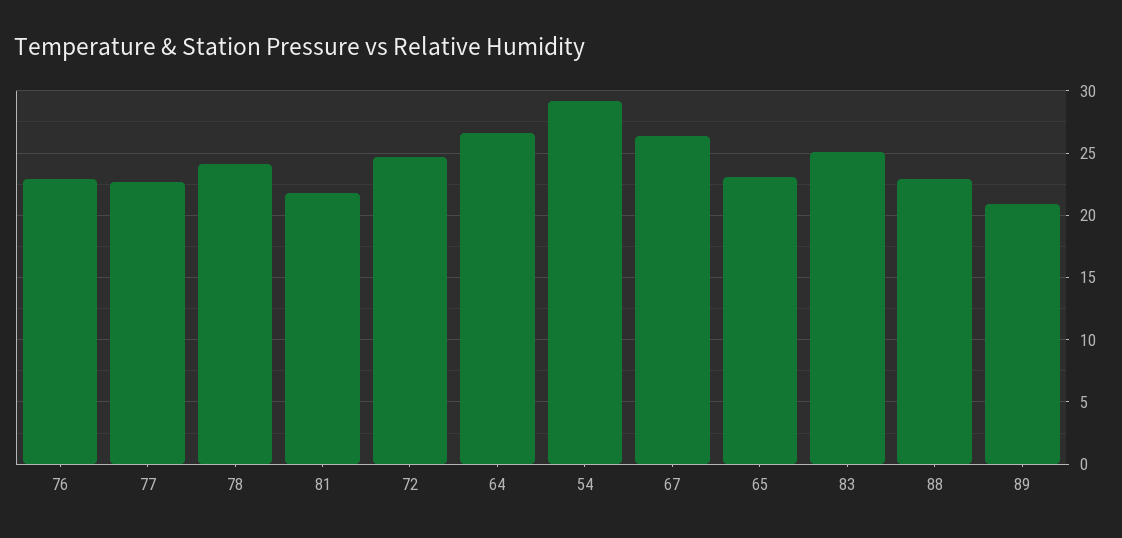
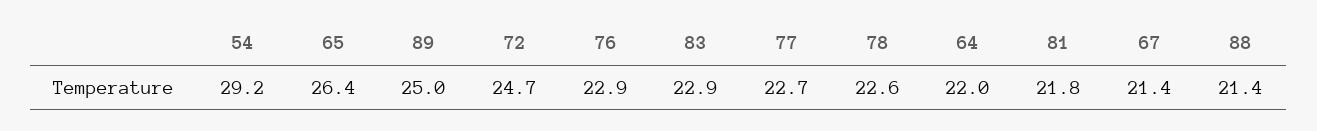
  {
    "76": 22.9,
    "77": 22.7,
-   "78": 24,
+   "78": 22.6,
    "81": 21.8,
    "72": 24.7,
-   "64": 26.5,
+   "64": 22,
    "54": 29.2,
-   "67": 26.5,
+   "67": 21.4,
-   "65": 23,
+   "65": 26.4,
-   "83": 25,
+   "83": 22.9,
-   "88": 23,
+   "88": 21.4,
-   "89": 21
+   "89": 25
  }

